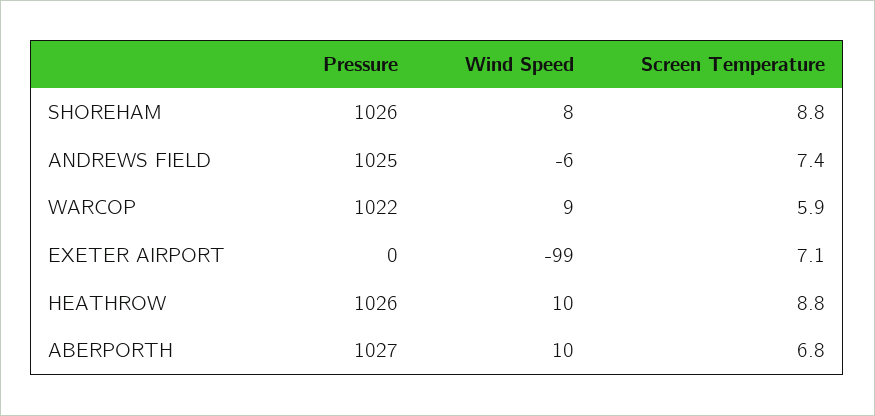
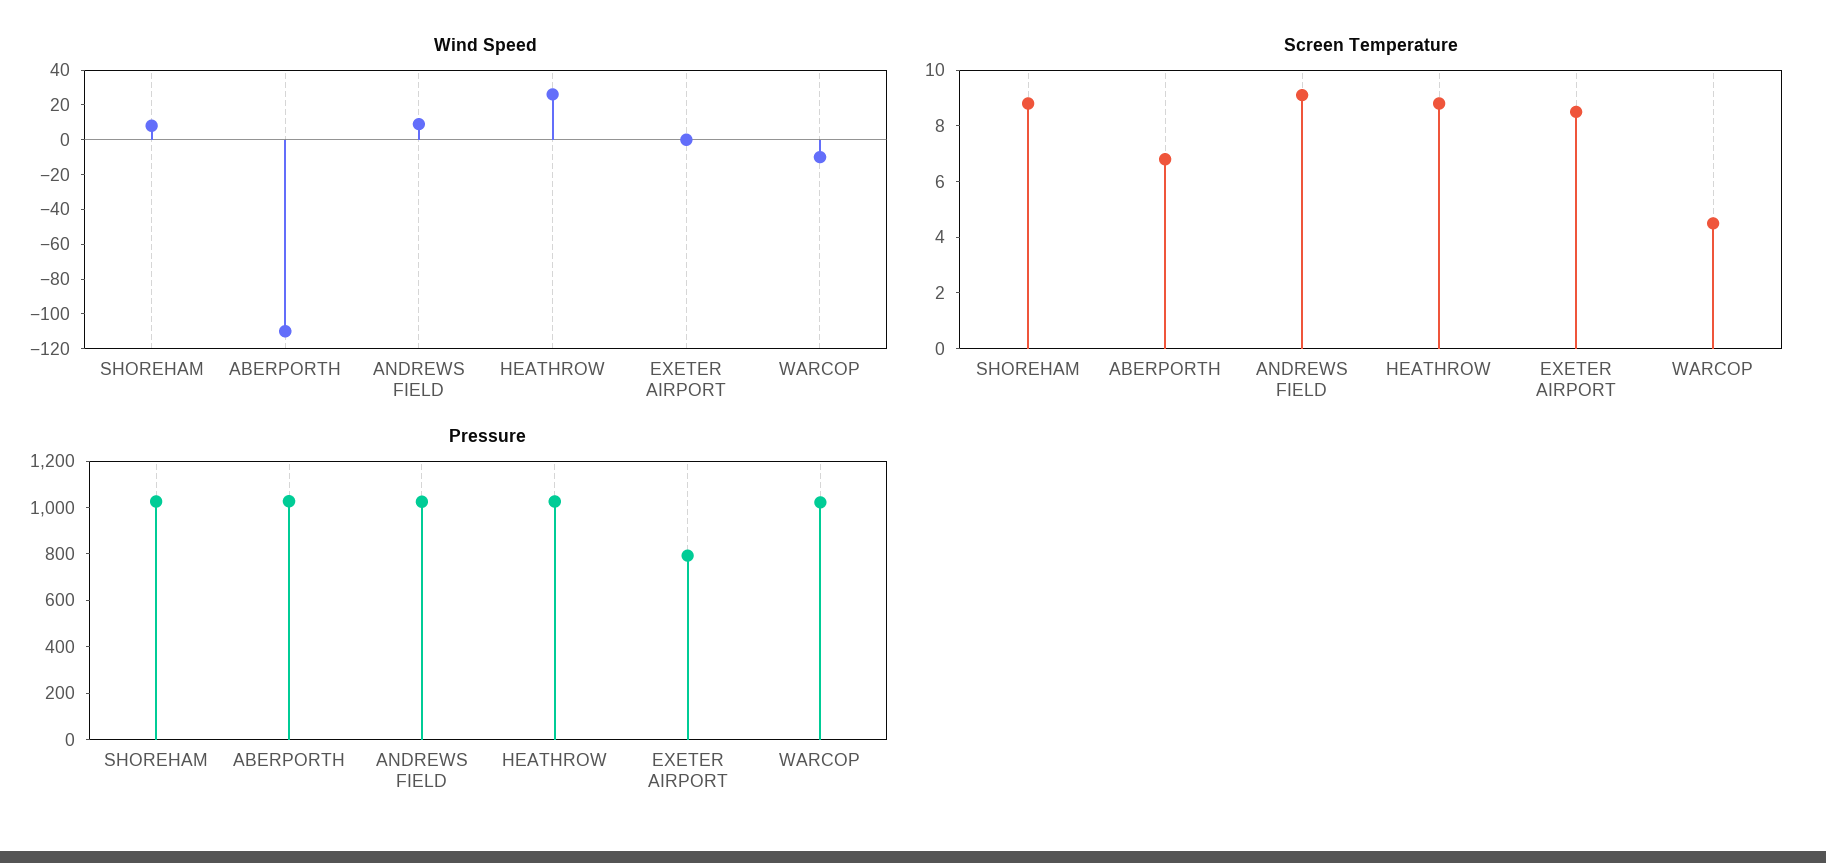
  {
    "Pressure": {
      "SHOREHAM": 1026,
      "ANDREWS FIELD": 1025,
      "WARCOP": 1022,
-     "EXETER AIRPORT": 0,
+     "EXETER AIRPORT": 800,
      "HEATHROW": 1026,
      "ABERPORTH": 1027
    },
    "Wind Speed": {
      "SHOREHAM": 8,
-     "ANDREWS FIELD": -6,
+     "ANDREWS FIELD": 10,
-     "WARCOP": 9,
+     "WARCOP": -10,
-     "EXETER AIRPORT": -99,
+     "EXETER AIRPORT": 0,
-     "HEATHROW": 10,
+     "HEATHROW": 25,
-     "ABERPORTH": 10
+     "ABERPORTH": -110
    },
    "Screen Temperature": {
      "SHOREHAM": 8.8,
-     "ANDREWS FIELD": 7.4,
+     "ANDREWS FIELD": 9,
-     "WARCOP": 5.9,
+     "WARCOP": 4.5,
-     "EXETER AIRPORT": 7.1,
+     "EXETER AIRPORT": 8.5,
      "HEATHROW": 8.8,
      "ABERPORTH": 6.8
    }
  }

